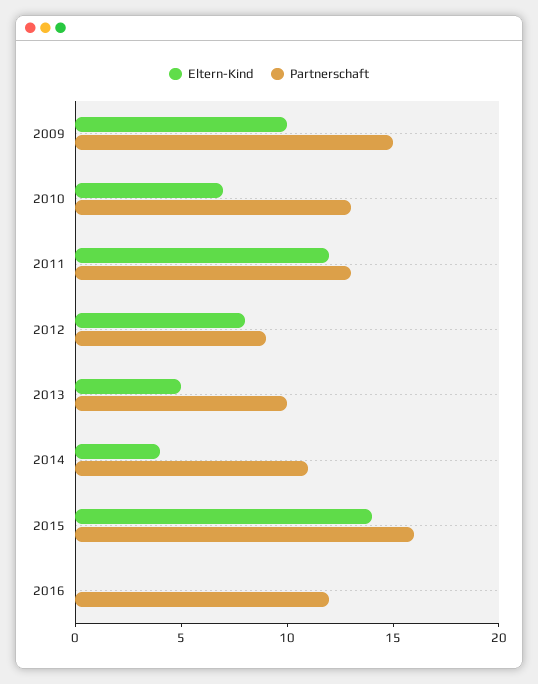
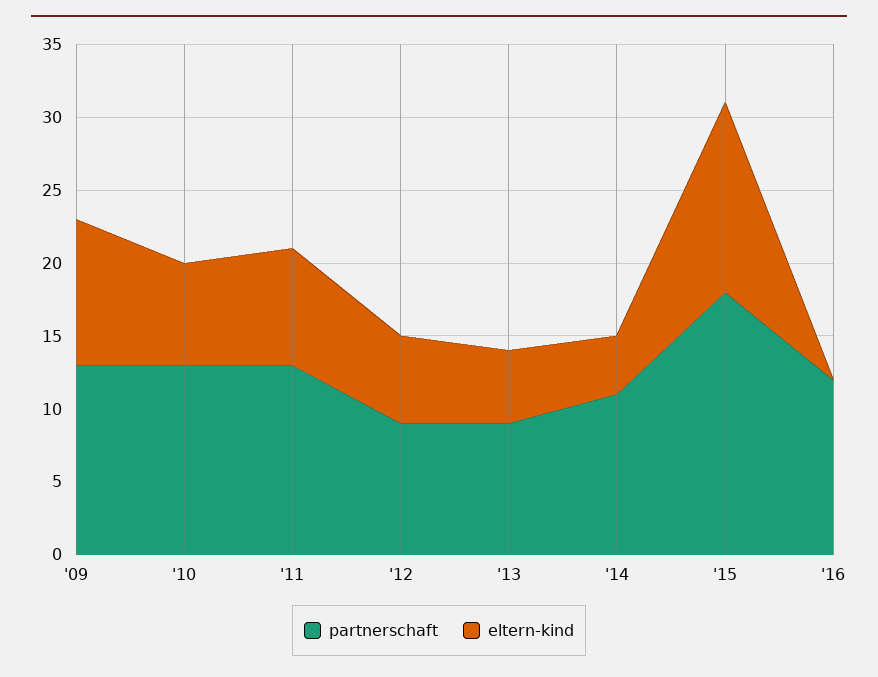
  {
    "Eltern-Kind": {
      "2009": 10,
      "2010": 7,
-     "2011": 12,
+     "2011": 8,
-     "2012": 8,
+     "2012": 6,
      "2013": 5,
      "2014": 4,
-     "2015": 14,
+     "2015": 13,
      "2016": 0
    },
    "Partnerschaft": {
-     "2009": 15,
+     "2009": 13,
      "2010": 13,
      "2011": 13,
      "2012": 9,
-     "2013": 10,
+     "2013": 9,
      "2014": 11,
-     "2015": 16,
+     "2015": 18,
      "2016": 12
    }
  }

